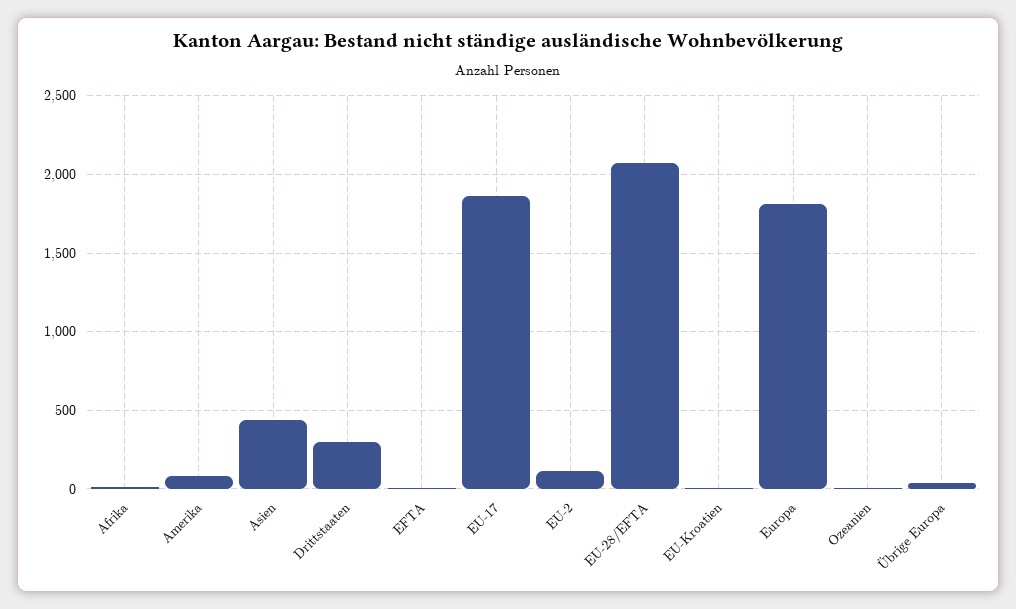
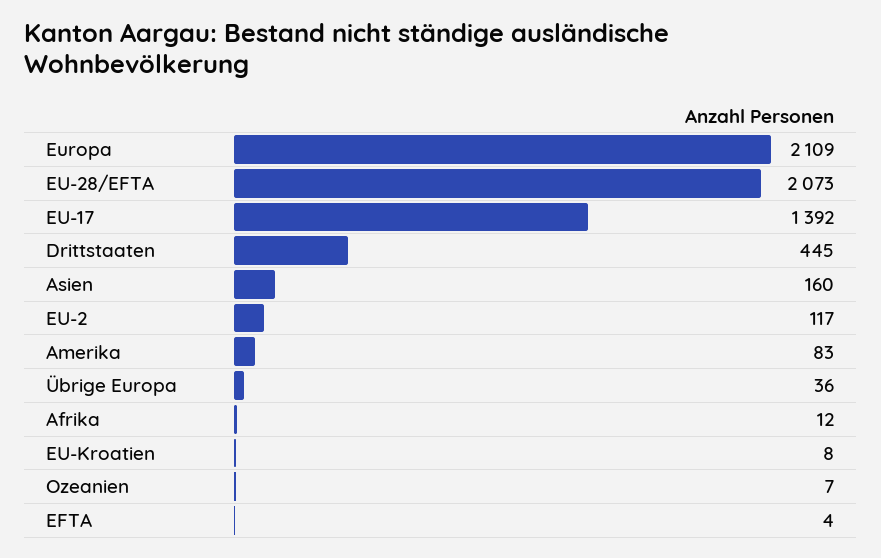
  {
    "Afrika": 12,
    "Amerika": 83,
-   "Asien": 450,
+   "Asien": 160,
-   "Drittstaaten": 300,
+   "Drittstaaten": 445,
    "EFTA": 4,
-   "EU-17": 1850,
+   "EU-17": 1392,
    "EU-2": 117,
    "EU-28/EFTA": 2073,
    "EU-Kroatien": 8,
-   "Europa": 1800,
+   "Europa": 2109,
    "Ozeanien": 7,
    "Übrige Europa": 36
  }

